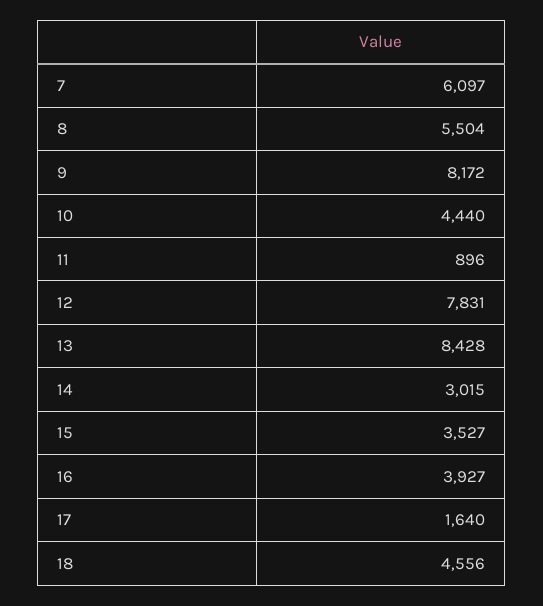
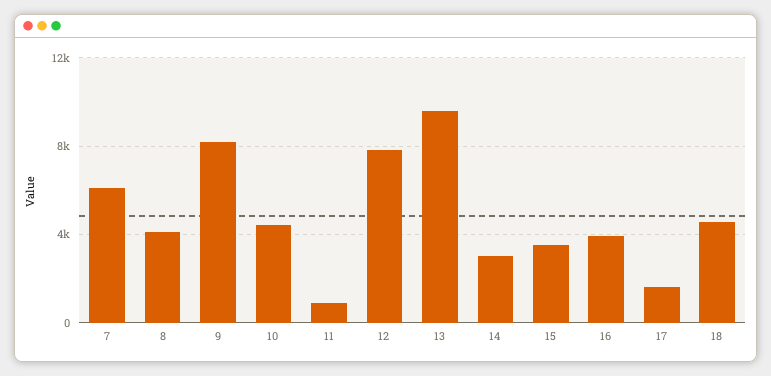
  {
    "7": 6097,
-   "8": 5504,
+   "8": 4000,
    "9": 8172,
    "10": 4440,
    "11": 896,
    "12": 7831,
-   "13": 8428,
+   "13": 9500,
    "14": 3015,
    "15": 3527,
    "16": 3927,
    "17": 1640,
    "18": 4556
  }

